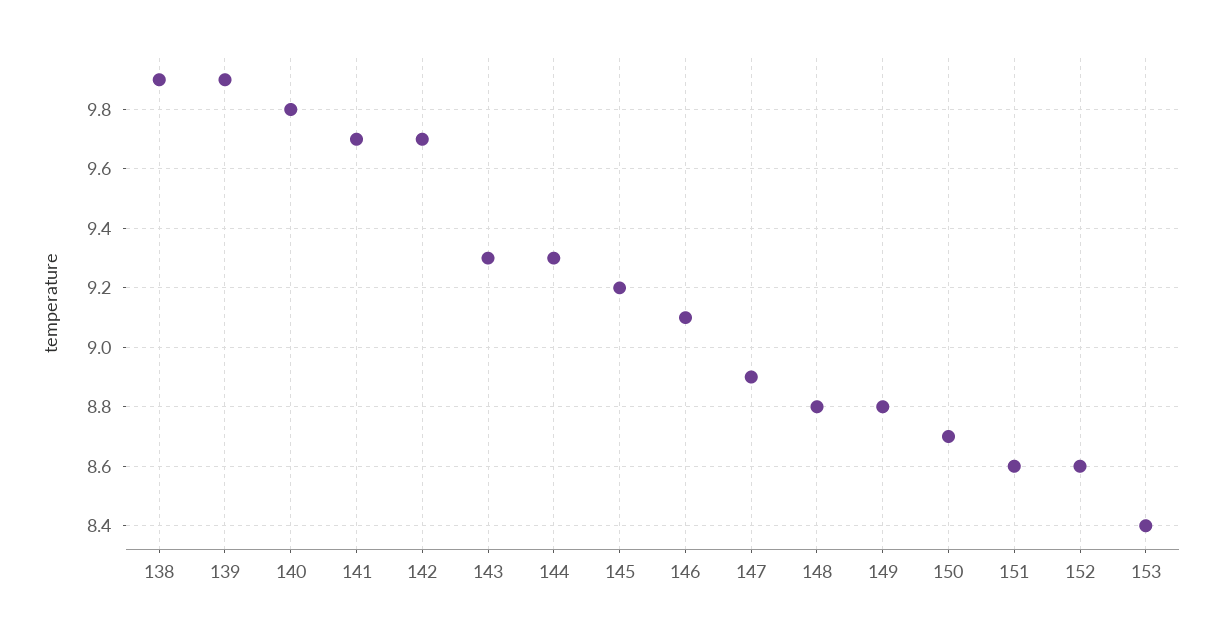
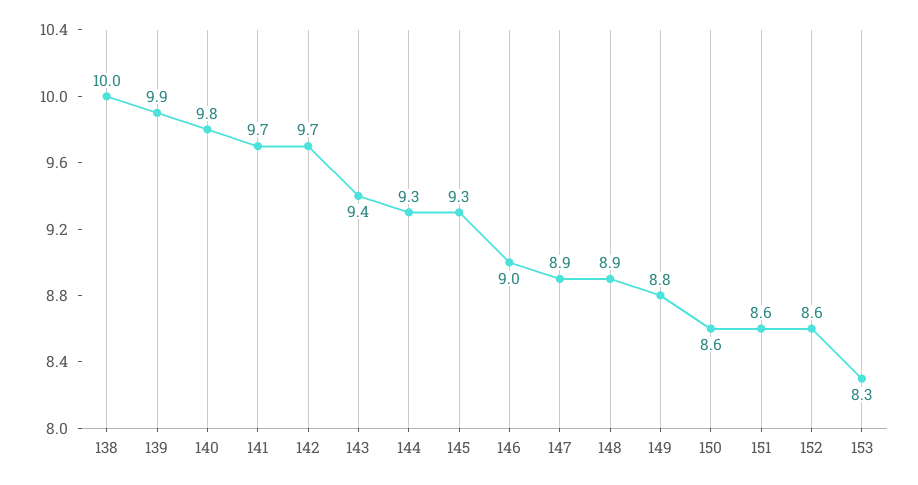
  {
-   "138": 9.9,
+   "138": 10,
    "139": 9.9,
    "140": 9.8,
    "141": 9.7,
    "142": 9.7,
-   "143": 9.3,
+   "143": 9.4,
    "144": 9.3,
-   "145": 9.2,
+   "145": 9.3,
-   "146": 9.1,
+   "146": 9,
    "147": 8.9,
-   "148": 8.8,
+   "148": 8.9,
    "149": 8.8,
-   "150": 8.7,
+   "150": 8.6,
    "151": 8.6,
    "152": 8.6,
-   "153": 8.4
+   "153": 8.3
  }

